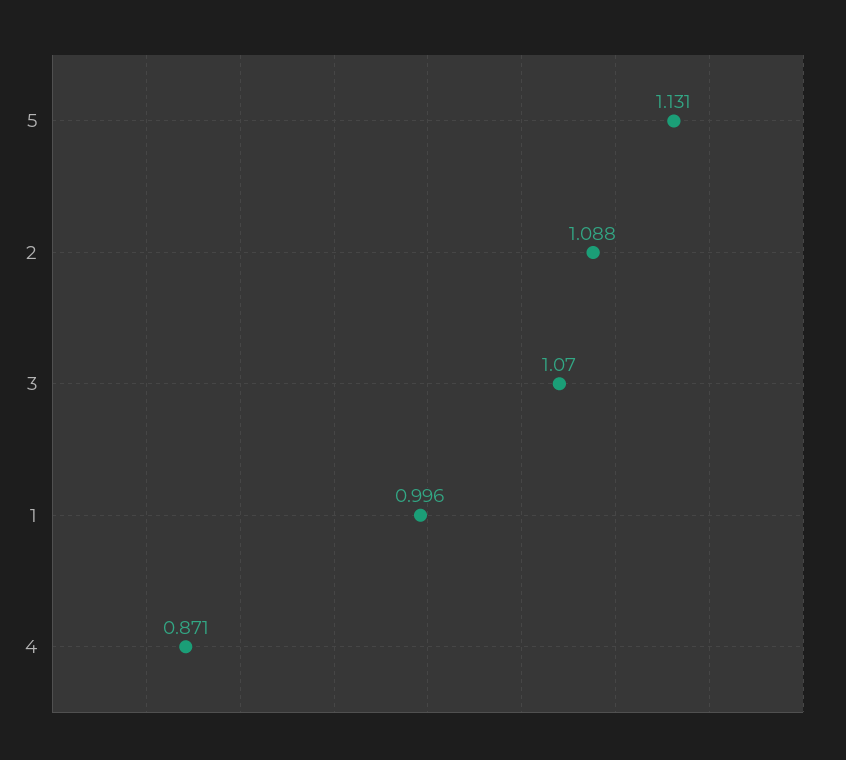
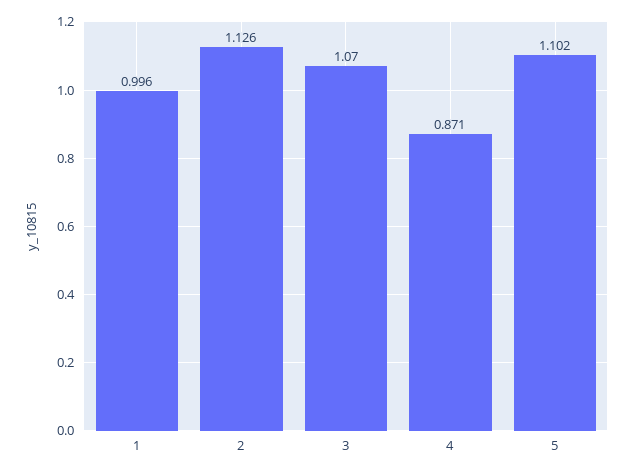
  {
-   "5": 1.131,
+   "5": 1.102,
-   "2": 1.088,
+   "2": 1.126,
    "3": 1.07,
    "1": 0.996,
    "4": 0.871
  }

